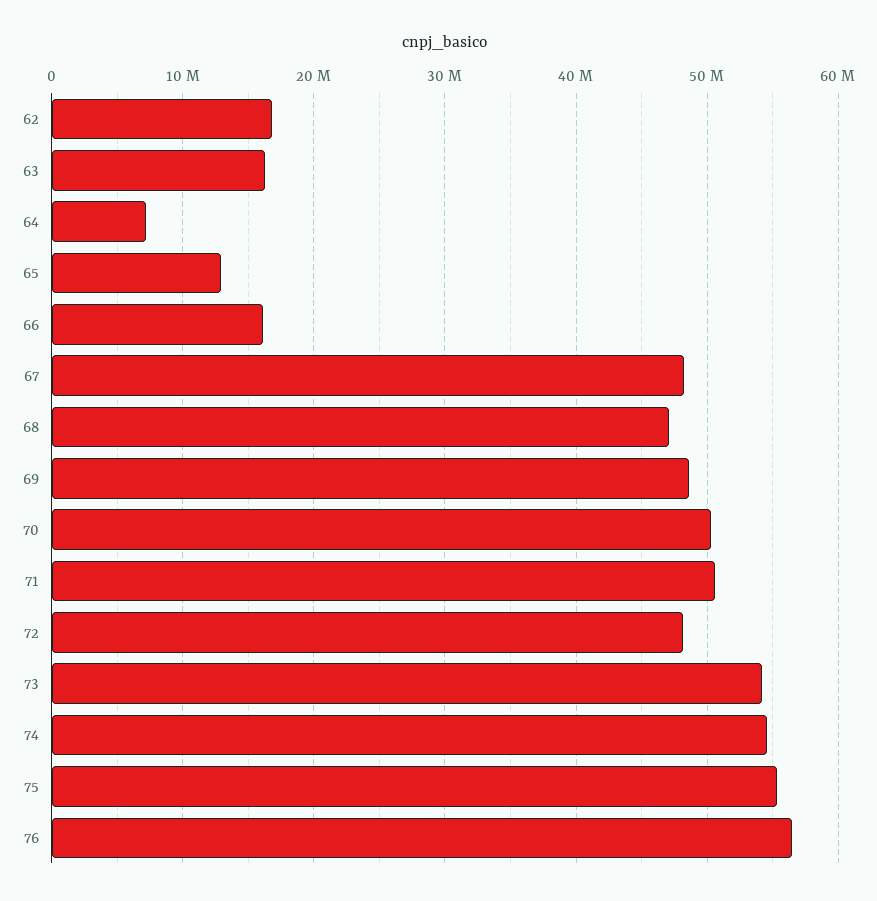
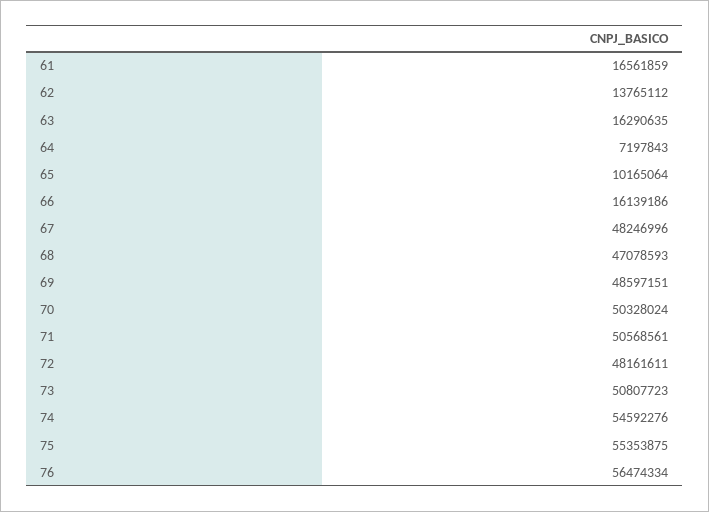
  {
-   "62": 17000000,
+   "62": 13765112,
    "63": 16290635,
    "64": 7197843,
-   "65": 13000000,
+   "65": 10165064,
    "66": 16139186,
    "67": 48246996,
    "68": 47078593,
    "69": 48597151,
    "70": 50328024,
    "71": 50568561,
    "72": 48161611,
-   "73": 54000000,
+   "73": 50807723,
    "74": 54592276,
    "75": 55353875,
-   "76": 56474334
+   "76": 56474334,
+   "61": 16561859
  }

